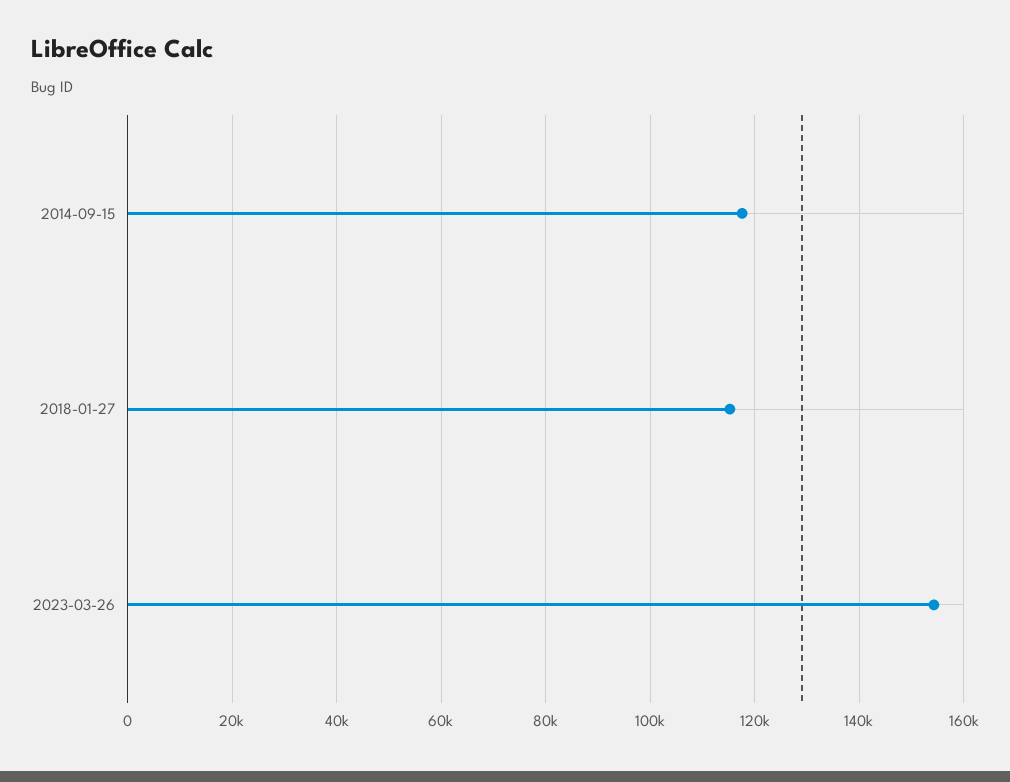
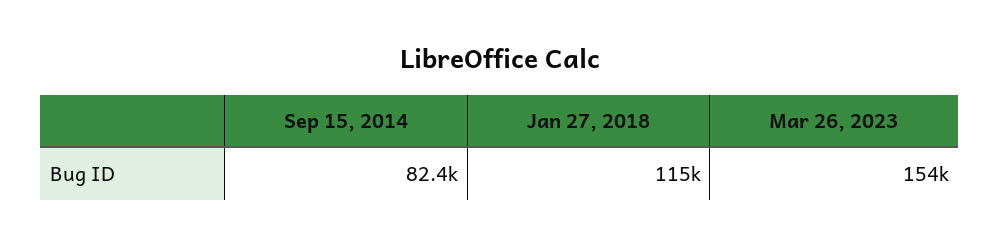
  {
-   "2014-09-15": 118000,
+   "2014-09-15": 82400,
    "2018-01-27": 115000,
    "2023-03-26": 154000
  }

